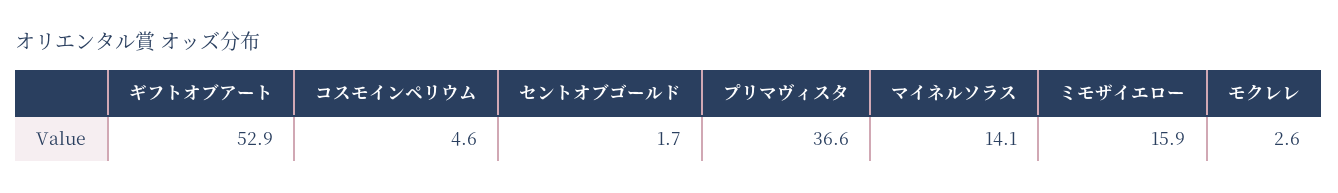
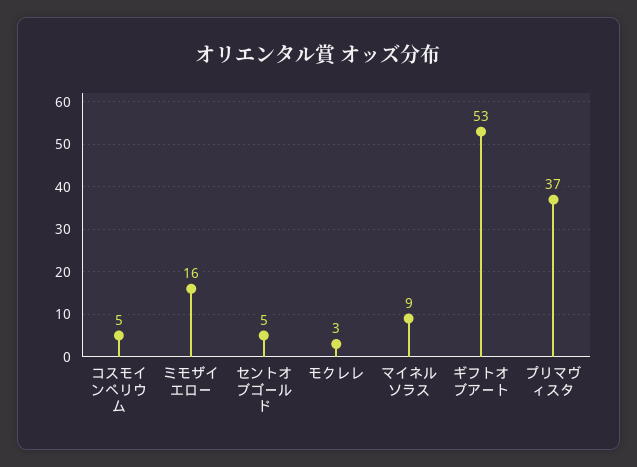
  {
    "ギフトオブアート": 52.9,
    "コスモインペリウム": 4.6,
-   "セントオブゴールド": 1.7,
+   "セントオブゴールド": 5,
    "プリマヴィスタ": 36.6,
-   "マイネルソラス": 14.1,
+   "マイネルソラス": 9,
    "ミモザイエロー": 15.9,
    "モクレレ": 2.6
  }

